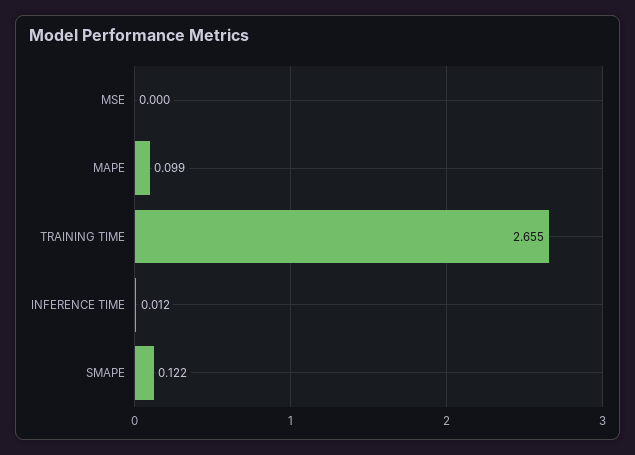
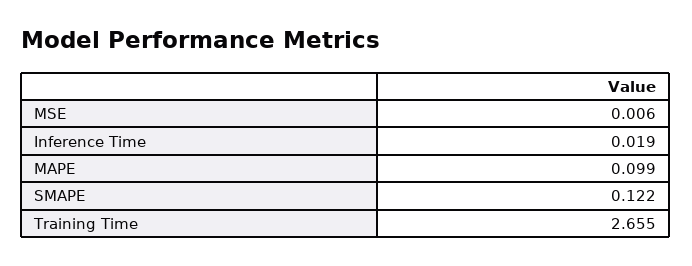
  {
-   "MSE": 0,
+   "MSE": 0.006,
    "MAPE": 0.099,
    "TRAINING TIME": 2.655,
-   "INFERENCE TIME": 0.012,
+   "INFERENCE TIME": 0.019,
    "SMAPE": 0.122
  }

